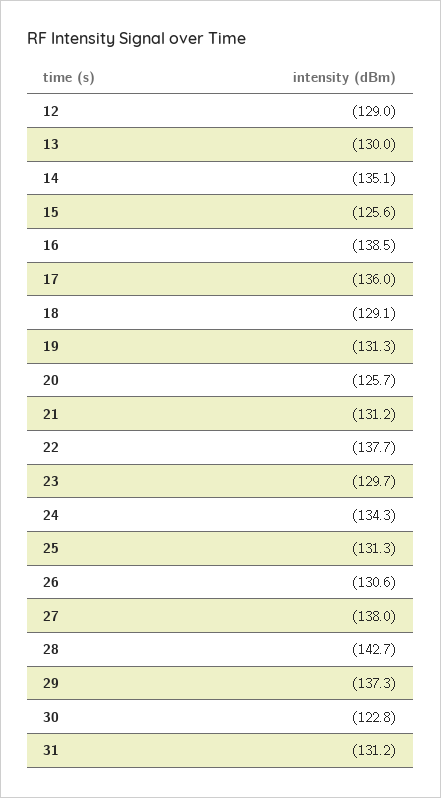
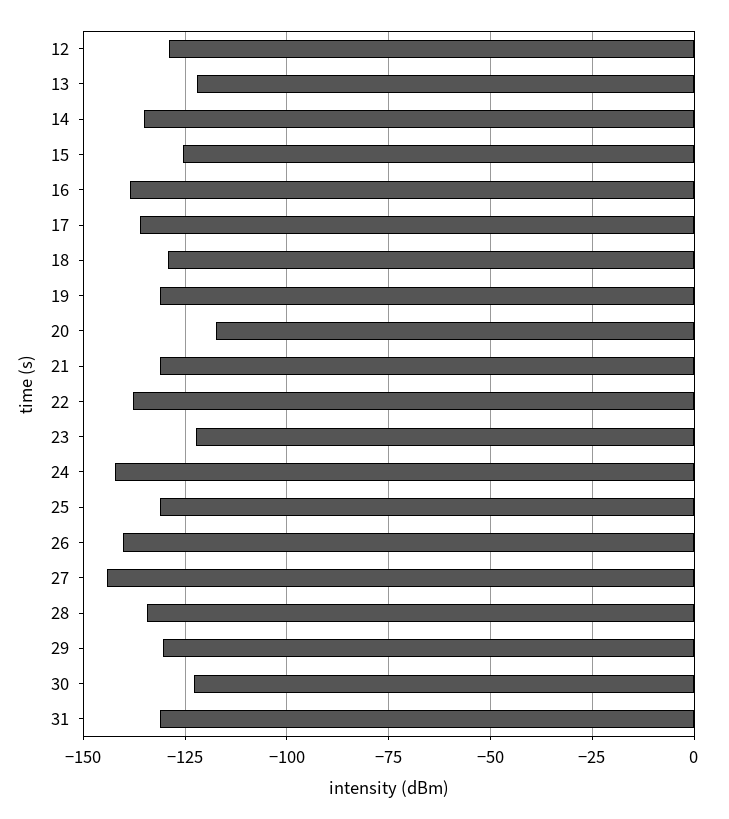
  {
    "12": -129,
-   "13": -130,
+   "13": -122.5,
    "14": -135.1,
    "15": -125.6,
    "16": -138.5,
    "17": -136,
    "18": -129.1,
    "19": -131.3,
-   "20": -125.7,
+   "20": -117.5,
    "21": -131.2,
    "22": -137.7,
-   "23": -129.7,
+   "23": -122.5,
-   "24": -134.3,
+   "24": -142.5,
    "25": -131.3,
-   "26": -130.6,
+   "26": -140,
-   "27": -138,
+   "27": -145,
-   "28": -142.7,
+   "28": -135,
-   "29": -137.3,
+   "29": -130,
    "30": -122.8,
    "31": -131.2
  }

